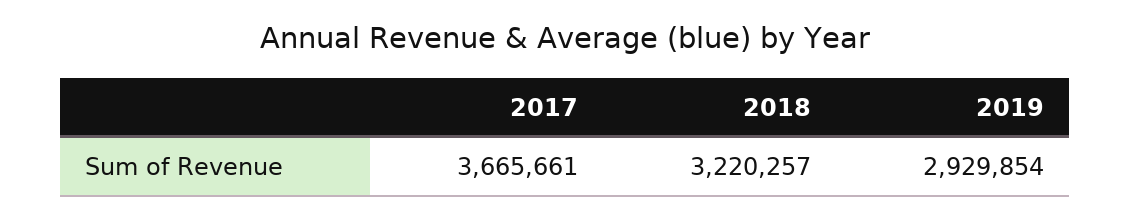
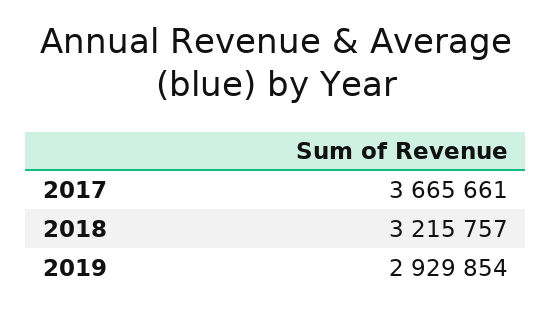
  {
    "2017": 3665661,
-   "2018": 3220257,
+   "2018": 3215757,
    "2019": 2929854
  }

